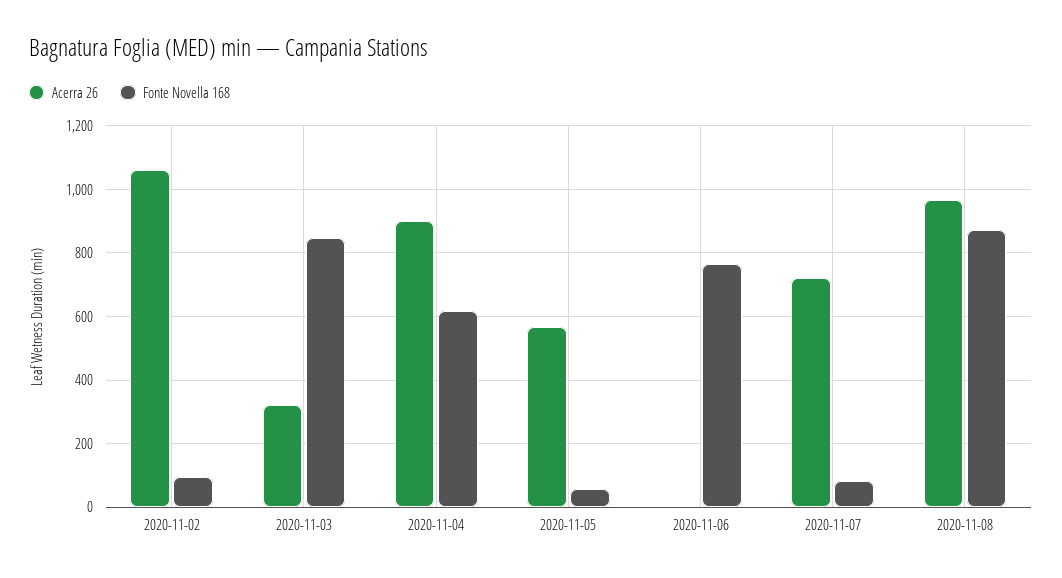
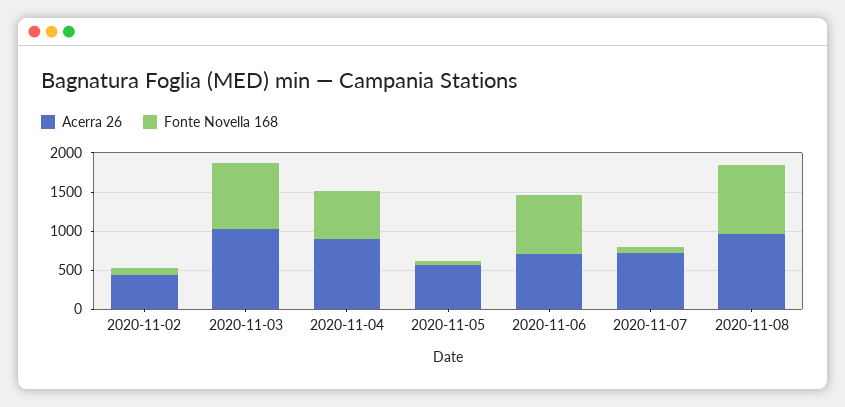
  {
    "Acerra 26": {
-     "2020-11-02": 1060,
+     "2020-11-02": 500,
-     "2020-11-03": 320,
+     "2020-11-03": 1000,
      "2020-11-04": 900,
      "2020-11-05": 560,
-     "2020-11-06": 0,
+     "2020-11-06": 750,
      "2020-11-07": 720,
      "2020-11-08": 960
    },
    "Fonte Novella 168": {
      "2020-11-02": 100,
      "2020-11-03": 840,
      "2020-11-04": 620,
      "2020-11-05": 60,
      "2020-11-06": 760,
      "2020-11-07": 80,
      "2020-11-08": 880
    }
  }

